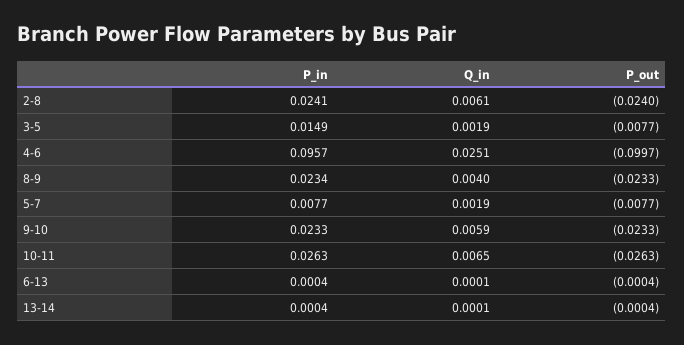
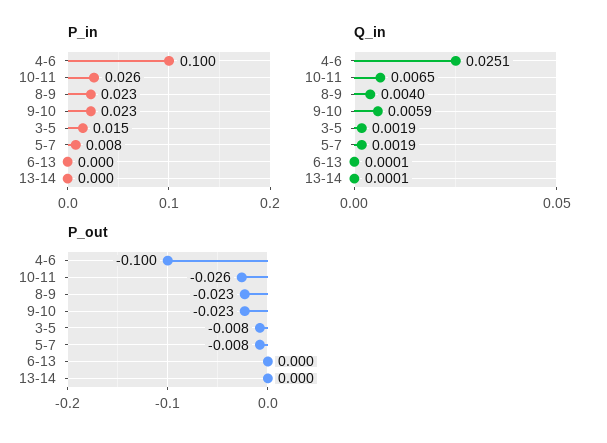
  {
    "P_in": {
-     "2-8": 0.0241,
      "3-5": 0.0149,
-     "4-6": 0.0957,
+     "4-6": 0.1,
      "8-9": 0.0234,
      "5-7": 0.0077,
      "9-10": 0.0233,
      "10-11": 0.0263,
      "6-13": 0.0004,
      "13-14": 0.0004
    },
    "Q_in": {
-     "2-8": 0.0061,
      "3-5": 0.0019,
      "4-6": 0.0251,
      "8-9": 0.004,
      "5-7": 0.0019,
      "9-10": 0.0059,
      "10-11": 0.0065,
      "6-13": 0.0001,
      "13-14": 0.0001
    },
    "P_out": {
-     "2-8": -0.024,
      "3-5": -0.0077,
      "4-6": -0.0997,
      "8-9": -0.0233,
      "5-7": -0.0077,
      "9-10": -0.0233,
      "10-11": -0.0263,
      "6-13": -0.0004,
      "13-14": -0.0004
    }
  }

